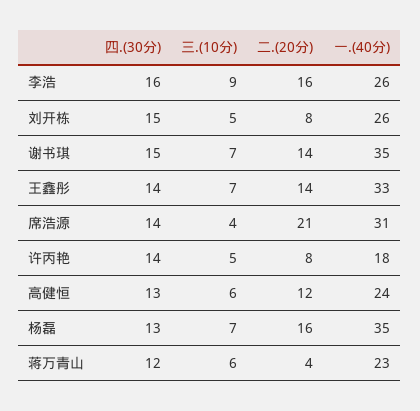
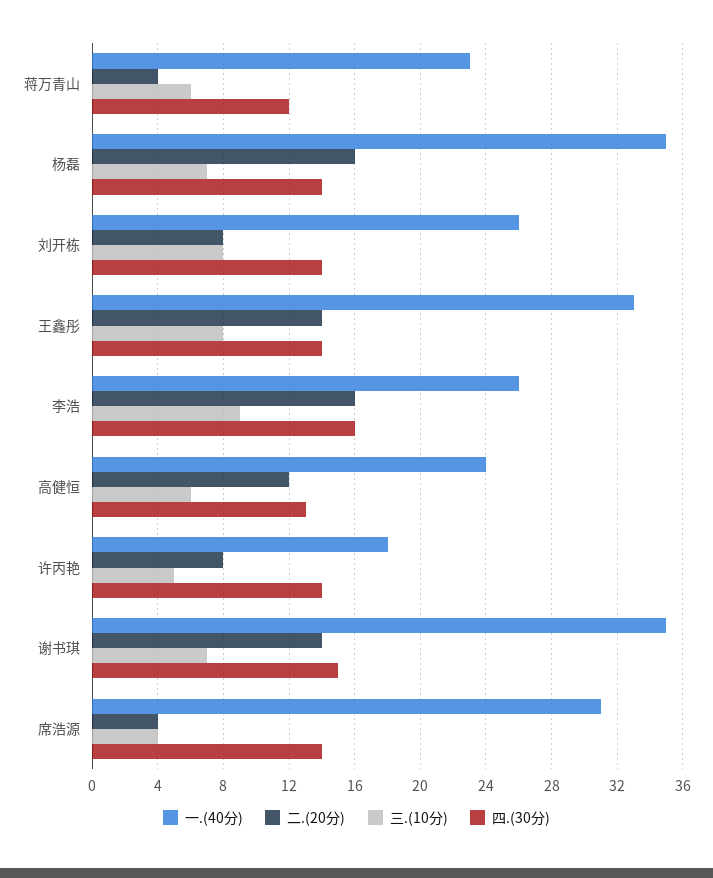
  {
    "四.(30分)": {
      "李浩": 16,
-     "刘开栋": 15,
+     "刘开栋": 14,
      "谢书琪": 15,
      "王鑫彤": 14,
      "席浩源": 14,
      "许丙艳": 14,
      "高健恒": 13,
-     "杨磊": 13,
+     "杨磊": 14,
      "蒋万青山": 12
    },
    "三.(10分)": {
      "李浩": 9,
-     "刘开栋": 5,
+     "刘开栋": 8,
      "谢书琪": 7,
-     "王鑫彤": 7,
+     "王鑫彤": 8,
      "席浩源": 4,
      "许丙艳": 5,
      "高健恒": 6,
      "杨磊": 7,
      "蒋万青山": 6
    },
    "二.(20分)": {
      "李浩": 16,
      "刘开栋": 8,
      "谢书琪": 14,
      "王鑫彤": 14,
-     "席浩源": 21,
+     "席浩源": 4,
      "许丙艳": 8,
      "高健恒": 12,
      "杨磊": 16,
      "蒋万青山": 4
    },
    "一.(40分)": {
      "李浩": 26,
      "刘开栋": 26,
      "谢书琪": 35,
      "王鑫彤": 33,
      "席浩源": 31,
      "许丙艳": 18,
      "高健恒": 24,
      "杨磊": 35,
      "蒋万青山": 23
    }
  }

